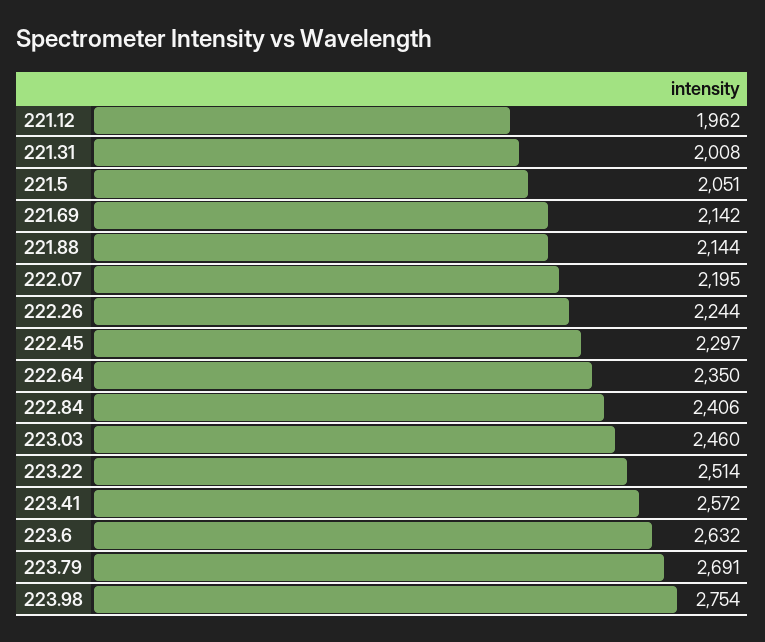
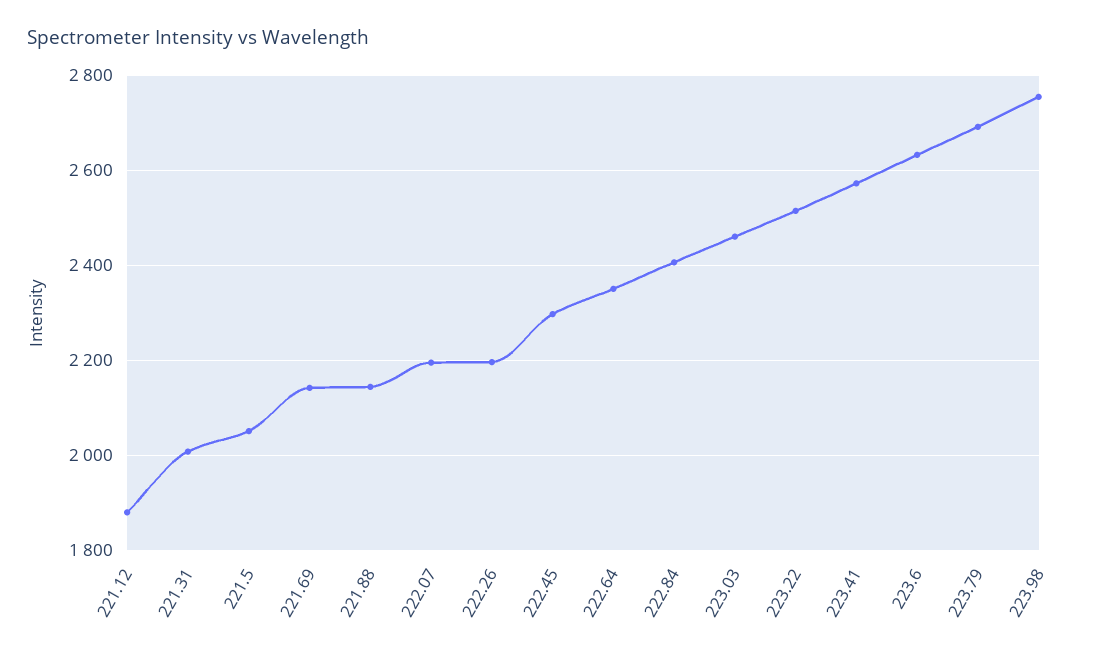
  {
-   "221.12": 1962,
+   "221.12": 1880,
    "221.31": 2008,
    "221.5": 2051,
    "221.69": 2142,
    "221.88": 2144,
    "222.07": 2195,
-   "222.26": 2244,
+   "222.26": 2200,
    "222.45": 2297,
    "222.64": 2350,
    "222.84": 2406,
    "223.03": 2460,
    "223.22": 2514,
    "223.41": 2572,
    "223.6": 2632,
    "223.79": 2691,
    "223.98": 2754
  }

